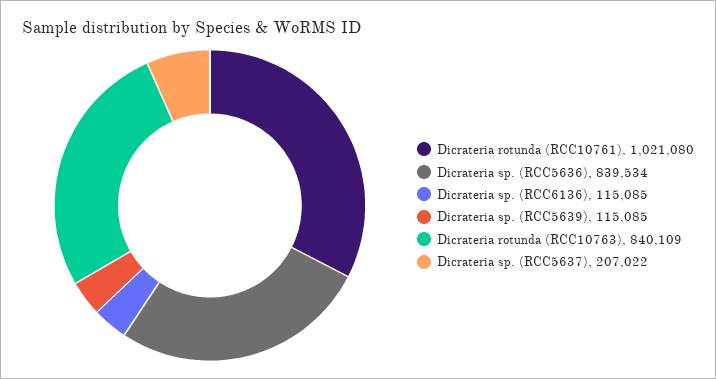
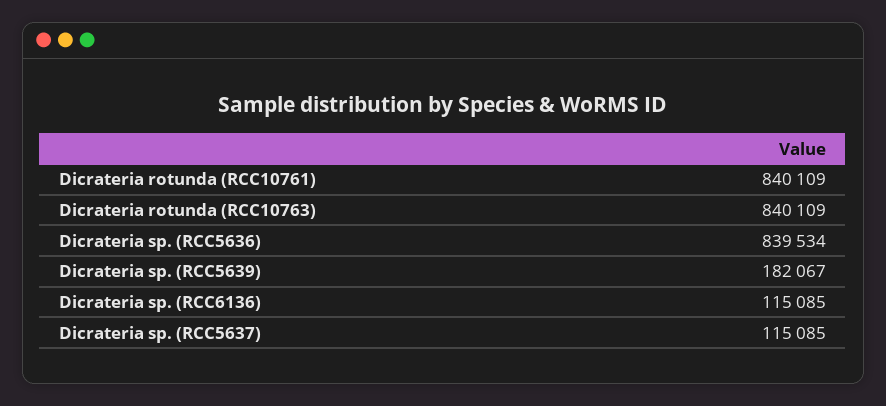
  {
-   "Dicrateria rotunda (RCC10761)": 1021080,
+   "Dicrateria rotunda (RCC10761)": 840109,
    "Dicrateria sp. (RCC5636)": 839534,
    "Dicrateria sp. (RCC6136)": 115085,
-   "Dicrateria sp. (RCC5639)": 115085,
+   "Dicrateria sp. (RCC5639)": 182067,
    "Dicrateria rotunda (RCC10763)": 840109,
-   "Dicrateria sp. (RCC5637)": 207022
+   "Dicrateria sp. (RCC5637)": 115085
  }

